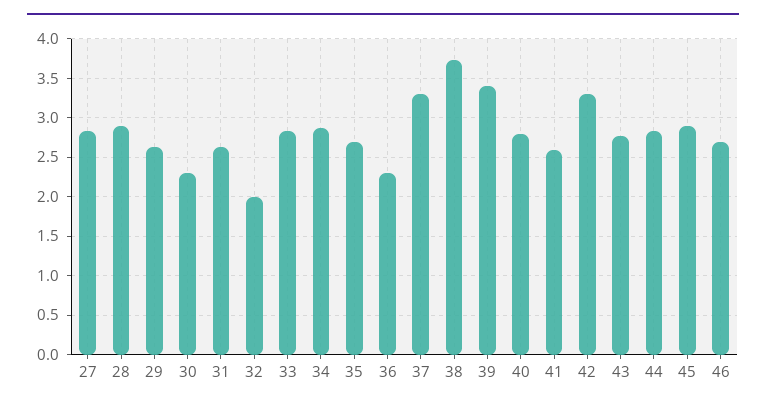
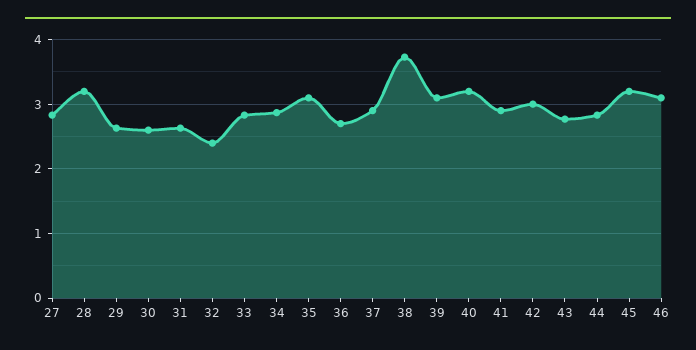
  {
    "27": 2.8,
-   "28": 2.9,
+   "28": 3.2,
    "29": 2.6,
-   "30": 2.3,
+   "30": 2.6,
    "31": 2.6,
-   "32": 2,
+   "32": 2.4,
    "33": 2.8,
    "34": 2.9,
-   "35": 2.7,
+   "35": 3.1,
-   "36": 2.3,
+   "36": 2.7,
-   "37": 3.3,
+   "37": 2.9,
    "38": 3.7,
-   "39": 3.4,
+   "39": 3.1,
-   "40": 2.8,
+   "40": 3.2,
-   "41": 2.6,
+   "41": 2.9,
-   "42": 3.3,
+   "42": 3,
    "43": 2.8,
    "44": 2.8,
-   "45": 2.9,
+   "45": 3.2,
-   "46": 2.7
+   "46": 3.1
  }

